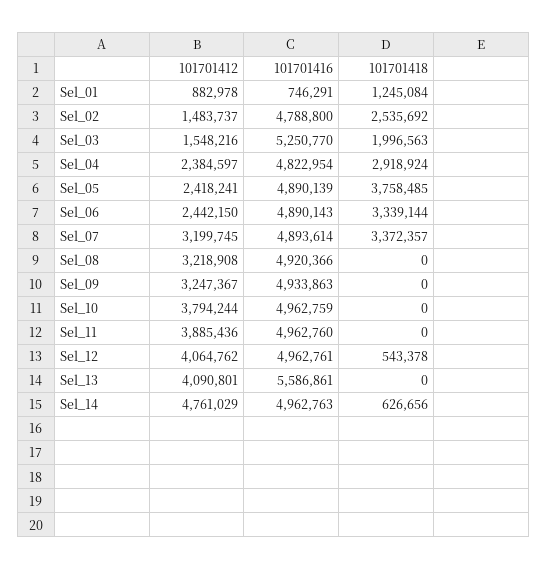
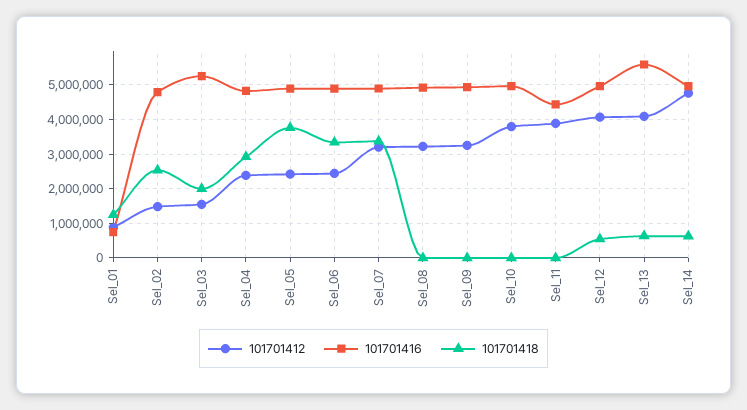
  {
    "101701412": {
      "Sel_01": 882978,
      "Sel_02": 1483737,
      "Sel_03": 1548216,
      "Sel_04": 2384597,
      "Sel_05": 2418241,
      "Sel_06": 2442150,
      "Sel_07": 3199745,
      "Sel_08": 3218908,
      "Sel_09": 3247367,
      "Sel_10": 3794244,
      "Sel_11": 3885436,
      "Sel_12": 4064762,
      "Sel_13": 4090801,
      "Sel_14": 4761029
    },
    "101701416": {
      "Sel_01": 746291,
      "Sel_02": 4788800,
      "Sel_03": 5250770,
      "Sel_04": 4822954,
      "Sel_05": 4890139,
      "Sel_06": 4890143,
      "Sel_07": 4893614,
      "Sel_08": 4920366,
      "Sel_09": 4933863,
      "Sel_10": 4962759,
-     "Sel_11": 4962760,
+     "Sel_11": 4400000,
      "Sel_12": 4962761,
      "Sel_13": 5586861,
      "Sel_14": 4962763
    },
    "101701418": {
      "Sel_01": 1245084,
      "Sel_02": 2535692,
      "Sel_03": 1996563,
      "Sel_04": 2918924,
      "Sel_05": 3758485,
      "Sel_06": 3339144,
      "Sel_07": 3372357,
      "Sel_08": 0,
      "Sel_09": 0,
      "Sel_10": 0,
      "Sel_11": 0,
      "Sel_12": 543378,
-     "Sel_13": 0,
+     "Sel_13": 600000,
      "Sel_14": 626656
    }
  }

